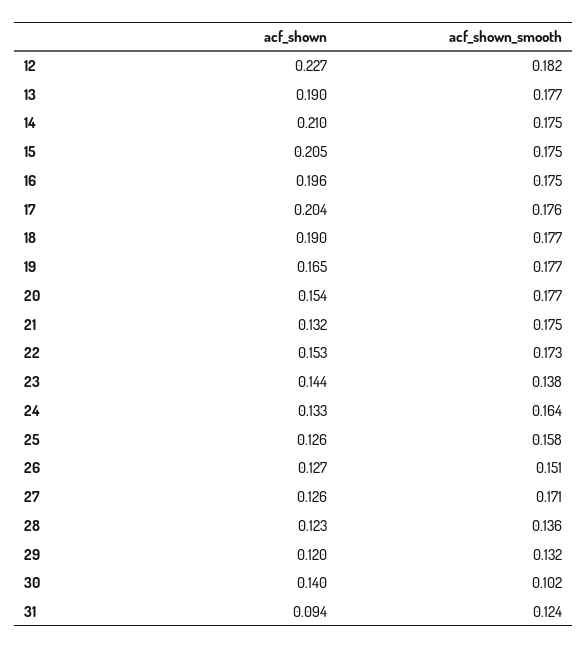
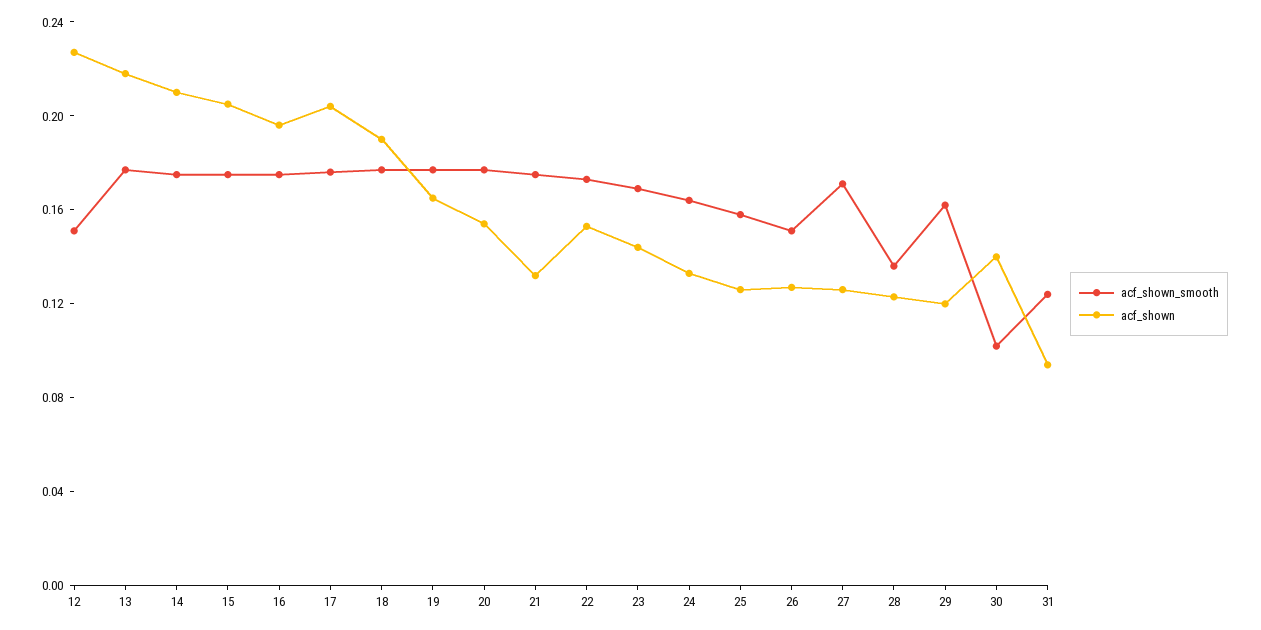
  {
    "acf_shown": {
      "12": 0.227,
-     "13": 0.19,
+     "13": 0.22,
      "14": 0.21,
      "15": 0.205,
      "16": 0.196,
      "17": 0.204,
      "18": 0.19,
      "19": 0.165,
      "20": 0.154,
      "21": 0.132,
      "22": 0.153,
      "23": 0.144,
      "24": 0.133,
      "25": 0.126,
      "26": 0.127,
      "27": 0.126,
      "28": 0.123,
      "29": 0.12,
      "30": 0.14,
      "31": 0.094
    },
    "acf_shown_smooth": {
-     "12": 0.182,
+     "12": 0.15,
      "13": 0.177,
      "14": 0.175,
      "15": 0.175,
      "16": 0.175,
      "17": 0.176,
      "18": 0.177,
      "19": 0.177,
      "20": 0.177,
      "21": 0.175,
      "22": 0.173,
-     "23": 0.138,
+     "23": 0.17,
      "24": 0.164,
      "25": 0.158,
      "26": 0.151,
      "27": 0.171,
      "28": 0.136,
-     "29": 0.132,
+     "29": 0.16,
      "30": 0.102,
      "31": 0.124
    }
  }

